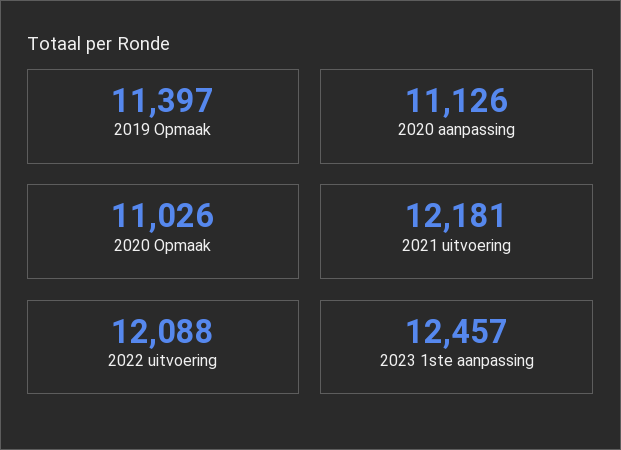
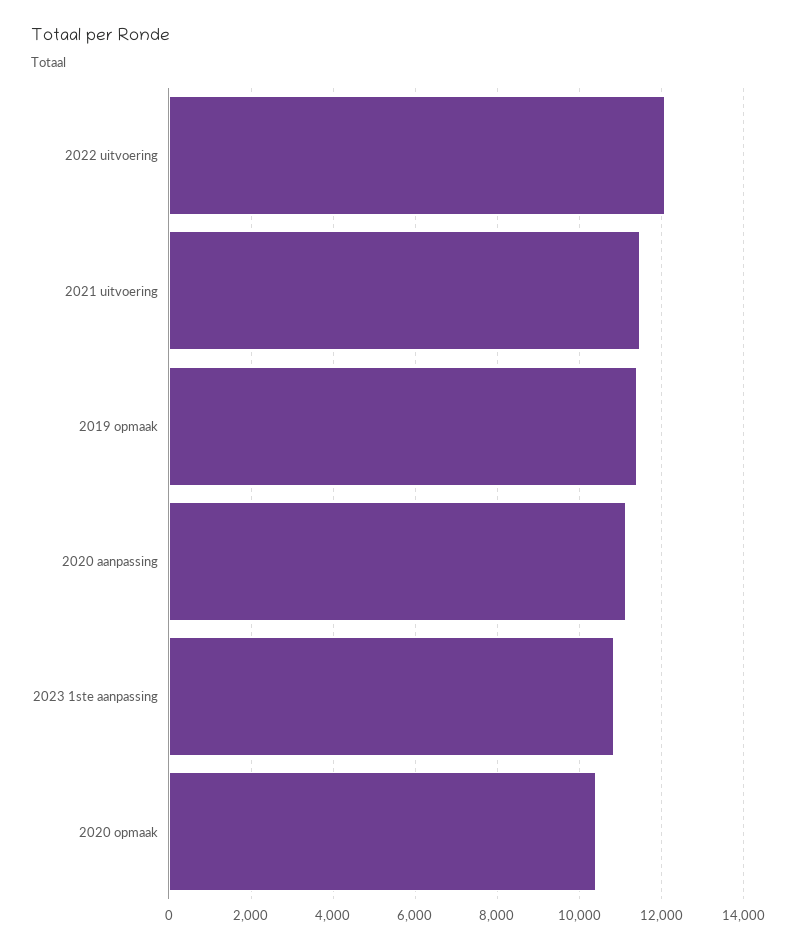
  {
    "2019 Opmaak": 11397,
    "2020 aanpassing": 11126,
-   "2020 Opmaak": 11026,
+   "2020 Opmaak": 10400,
-   "2021 uitvoering": 12181,
+   "2021 uitvoering": 11400,
    "2022 uitvoering": 12088,
-   "2023 1ste aanpassing": 12457
+   "2023 1ste aanpassing": 10800
  }

